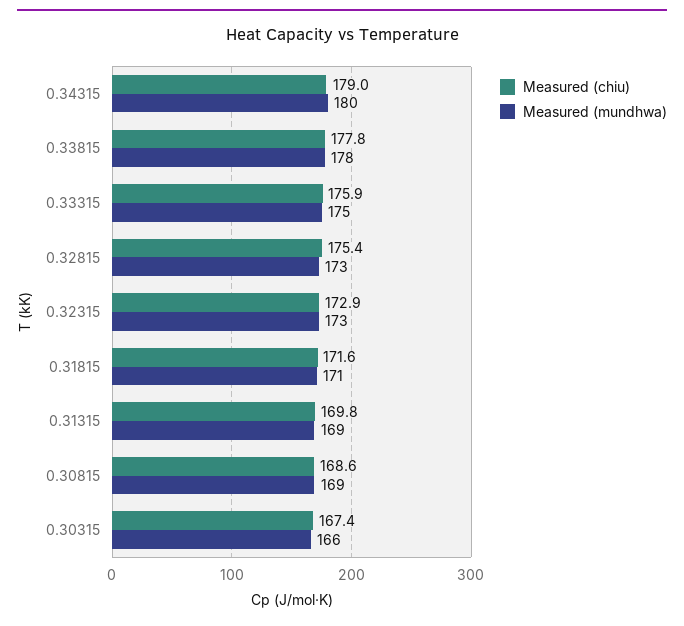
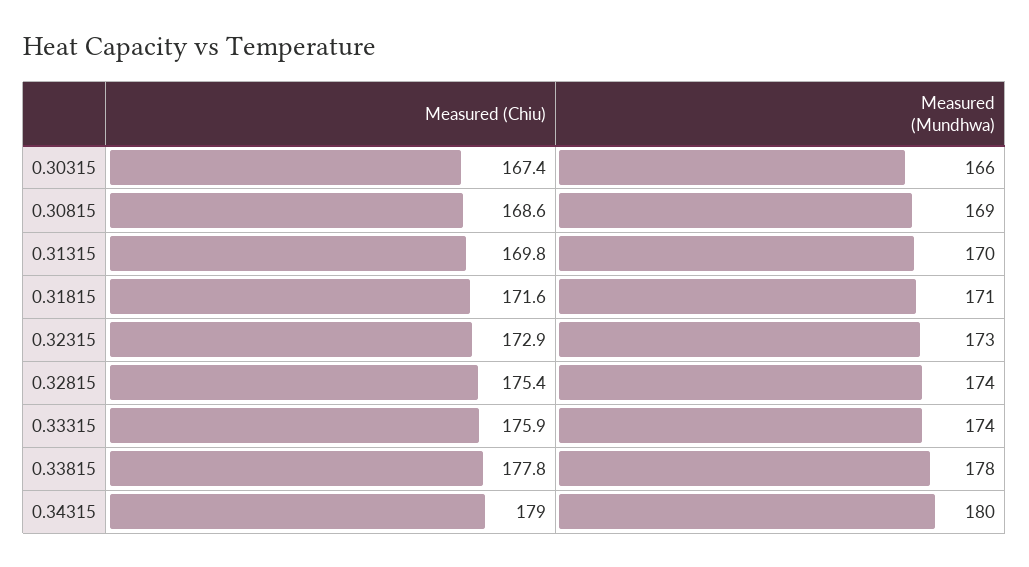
  {
    "Measured (chiu)": {
      "0.34315": 179,
      "0.33815": 177.8,
      "0.33315": 175.9,
      "0.32815": 175.4,
      "0.32315": 172.9,
      "0.31815": 171.6,
      "0.31315": 169.8,
      "0.30815": 168.6,
      "0.30315": 167.4
    },
    "Measured (mundhwa)": {
      "0.34315": 180,
      "0.33815": 178,
-     "0.33315": 175,
+     "0.33315": 174,
-     "0.32815": 173,
+     "0.32815": 174,
      "0.32315": 173,
      "0.31815": 171,
-     "0.31315": 169,
+     "0.31315": 170,
      "0.30815": 169,
      "0.30315": 166
    }
  }

